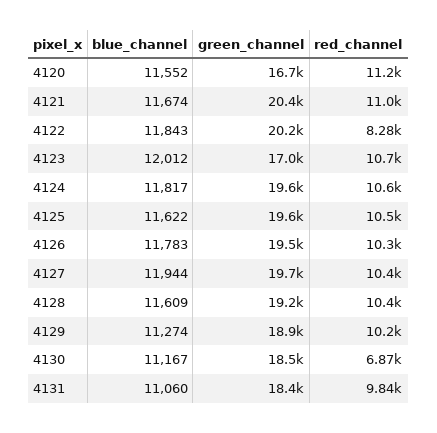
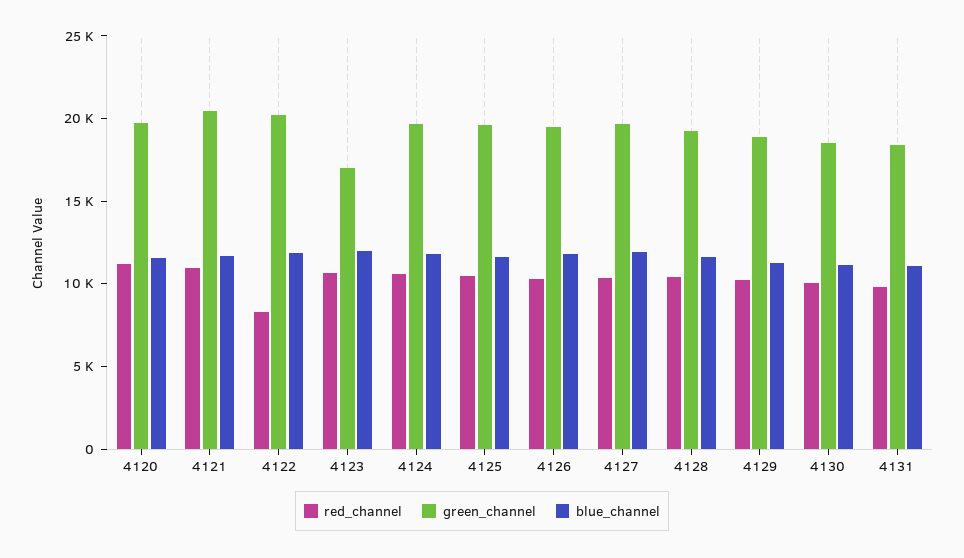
  {
    "blue_channel": {
      "4120": 11552,
      "4121": 11674,
      "4122": 11843,
      "4123": 12012,
      "4124": 11817,
      "4125": 11622,
      "4126": 11783,
      "4127": 11944,
      "4128": 11609,
      "4129": 11274,
      "4130": 11167,
      "4131": 11060
    },
    "green_channel": {
-     "4120": 16700,
+     "4120": 20000,
      "4121": 20400,
      "4122": 20200,
      "4123": 17000,
      "4124": 19600,
      "4125": 19600,
      "4126": 19500,
      "4127": 19700,
      "4128": 19200,
      "4129": 18900,
      "4130": 18500,
      "4131": 18400
    },
    "red_channel": {
      "4120": 11200,
      "4121": 11000,
      "4122": 8280,
      "4123": 10700,
      "4124": 10600,
      "4125": 10500,
      "4126": 10300,
      "4127": 10400,
      "4128": 10400,
      "4129": 10200,
-     "4130": 6870,
+     "4130": 10000,
      "4131": 9840
    }
  }

